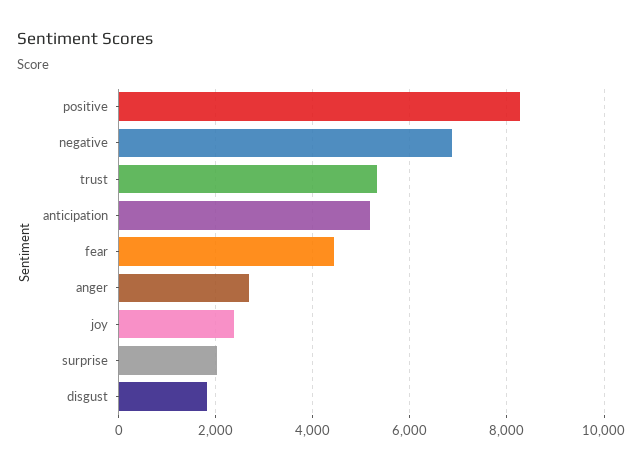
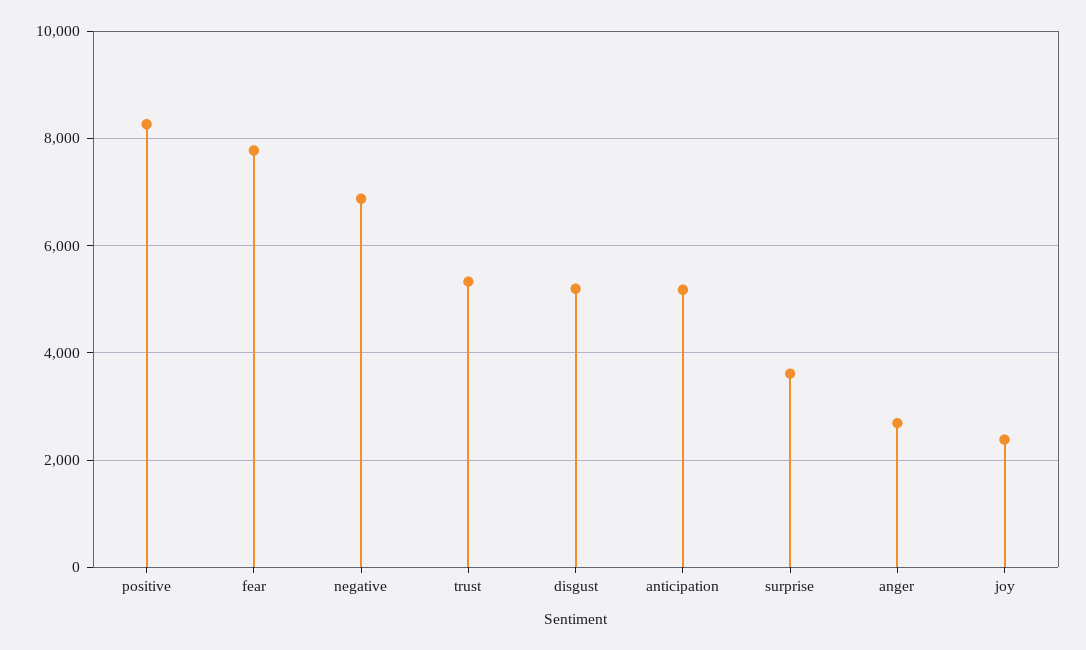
  {
    "positive": 8200,
    "negative": 6800,
    "trust": 5400,
    "anticipation": 5200,
-   "fear": 4400,
+   "fear": 7800,
    "anger": 2600,
    "joy": 2400,
-   "surprise": 2000,
+   "surprise": 3600,
-   "disgust": 1800
+   "disgust": 5200
  }

